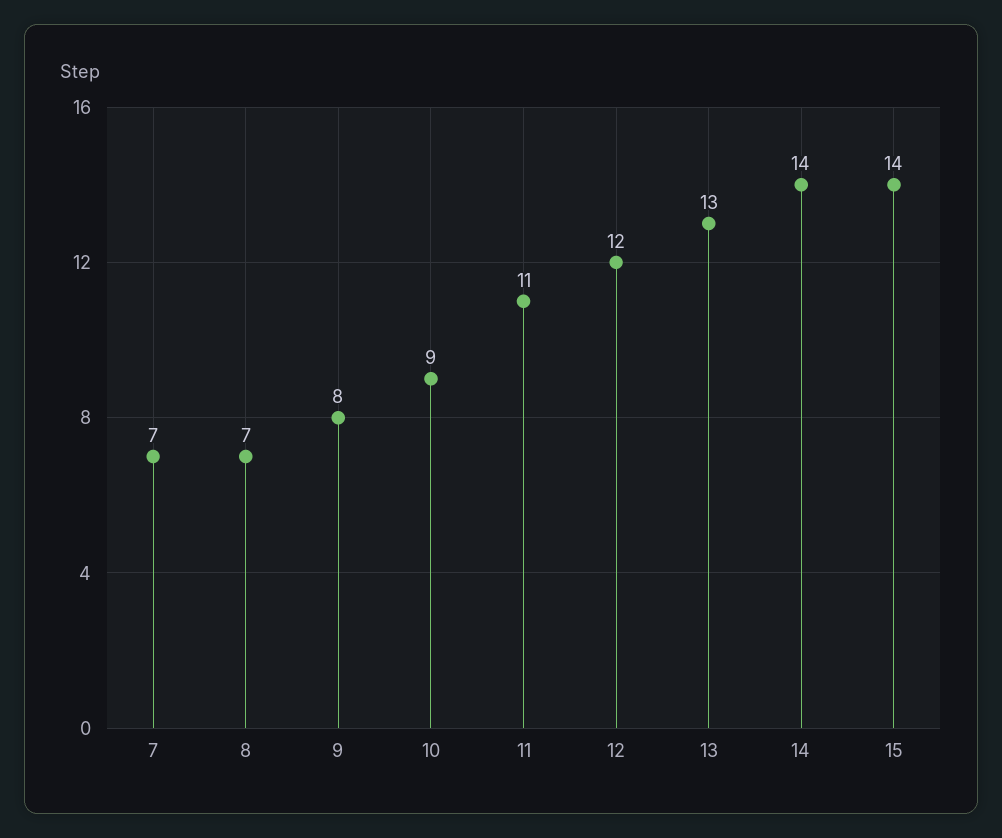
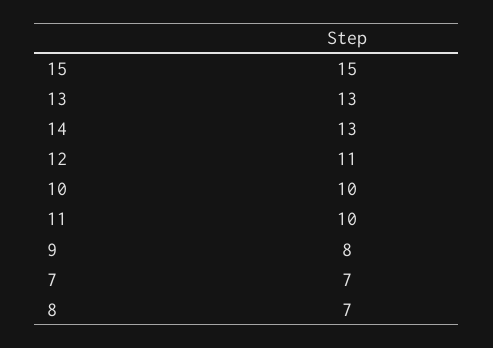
  {
    "7": 7,
    "8": 7,
    "9": 8,
-   "10": 9,
+   "10": 10,
-   "11": 11,
+   "11": 10,
-   "12": 12,
+   "12": 11,
    "13": 13,
-   "14": 14,
+   "14": 13,
-   "15": 14
+   "15": 15
  }

